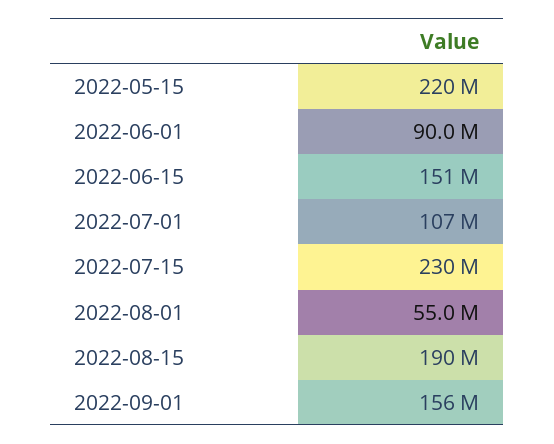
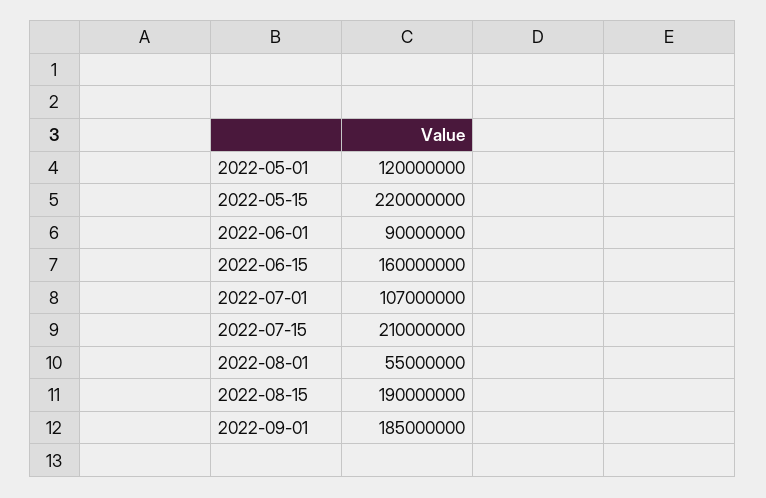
  {
    "2022-05-15": 220000000,
    "2022-06-01": 90000000,
-   "2022-06-15": 151000000,
+   "2022-06-15": 160000000,
    "2022-07-01": 107000000,
-   "2022-07-15": 230000000,
+   "2022-07-15": 210000000,
    "2022-08-01": 55000000,
    "2022-08-15": 190000000,
-   "2022-09-01": 156000000
+   "2022-09-01": 185000000,
+   "2022-05-01": 120000000
  }

